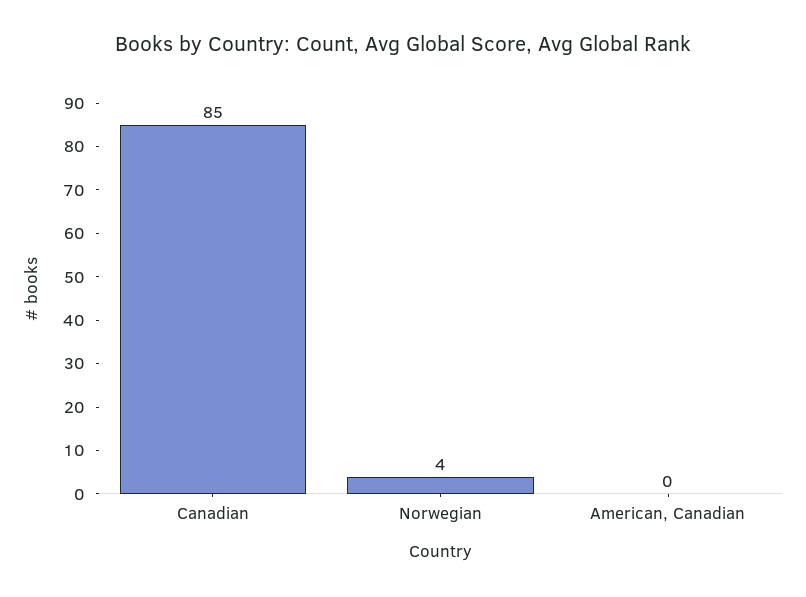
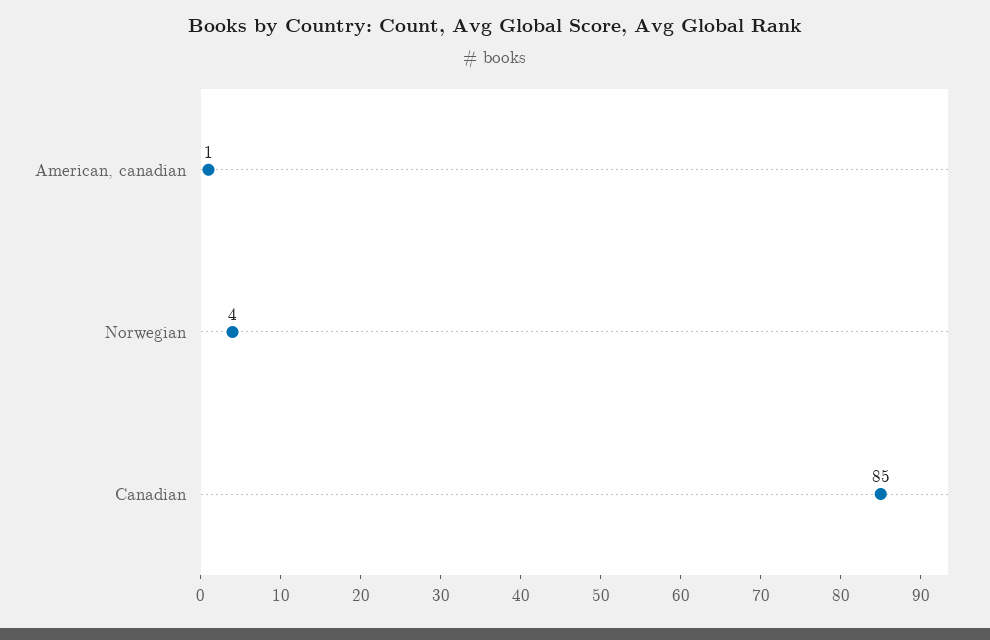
  {
    "Canadian": 85,
    "Norwegian": 4,
-   "American, Canadian": 0
+   "American, Canadian": 1
  }

